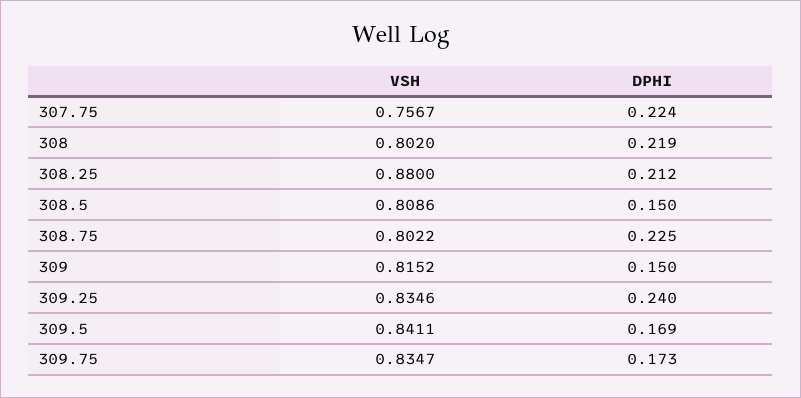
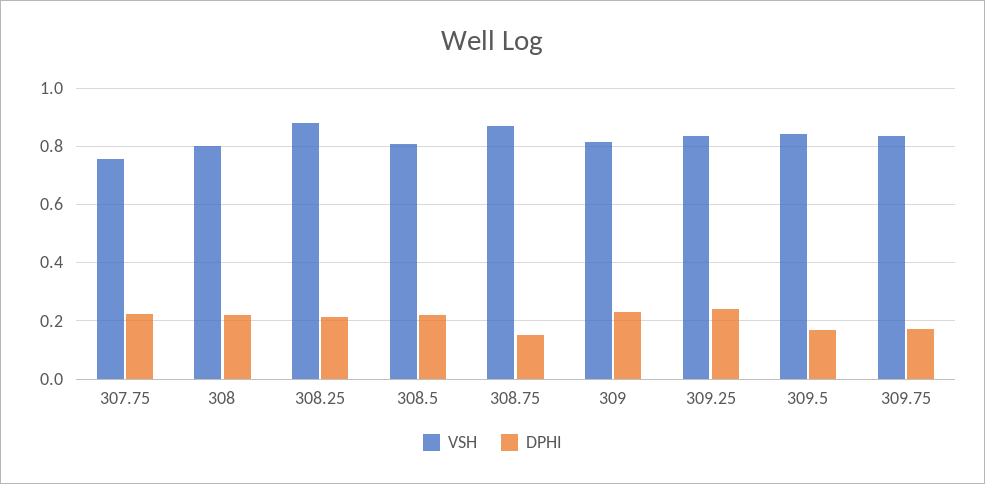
  {
    "VSH": {
      "307.75": 0.7567,
      "308": 0.802,
      "308.25": 0.88,
      "308.5": 0.8086,
-     "308.75": 0.8022,
+     "308.75": 0.875,
      "309": 0.8152,
      "309.25": 0.8346,
      "309.5": 0.8411,
      "309.75": 0.8347
    },
    "DPHI": {
      "307.75": 0.224,
      "308": 0.219,
      "308.25": 0.212,
-     "308.5": 0.15,
+     "308.5": 0.225,
-     "308.75": 0.225,
+     "308.75": 0.15,
-     "309": 0.15,
+     "309": 0.225,
      "309.25": 0.24,
      "309.5": 0.169,
      "309.75": 0.173
    }
  }

